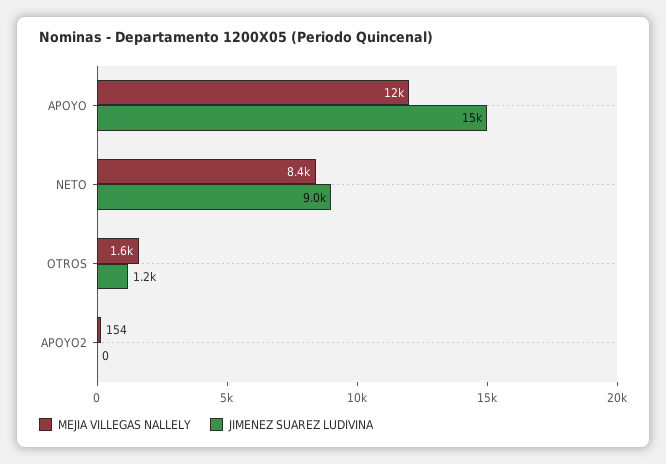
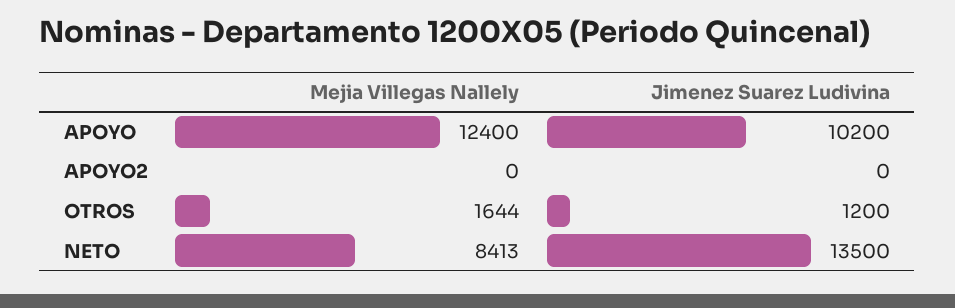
  {
    "MEJIA VILLEGAS NALLELY": {
      "APOYO": 12400,
      "NETO": 8413,
      "OTROS": 1644,
-     "APOYO2": 154
+     "APOYO2": 0
    },
    "JIMENEZ SUAREZ LUDIVINA": {
-     "APOYO": 15000,
+     "APOYO": 10200,
-     "NETO": 9000,
+     "NETO": 13500,
      "OTROS": 1200,
      "APOYO2": 0
    }
  }

